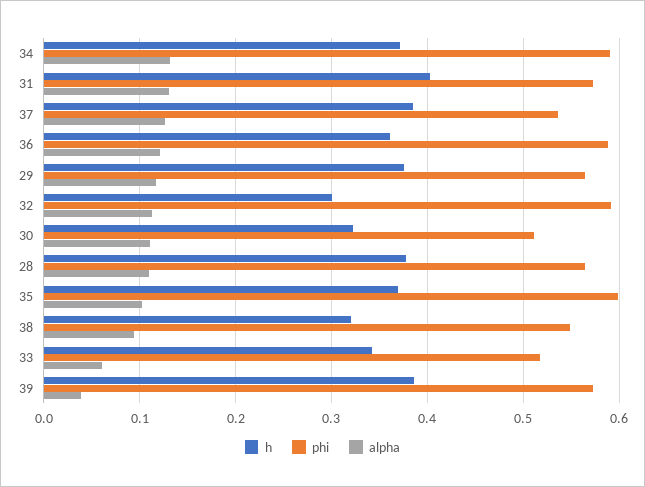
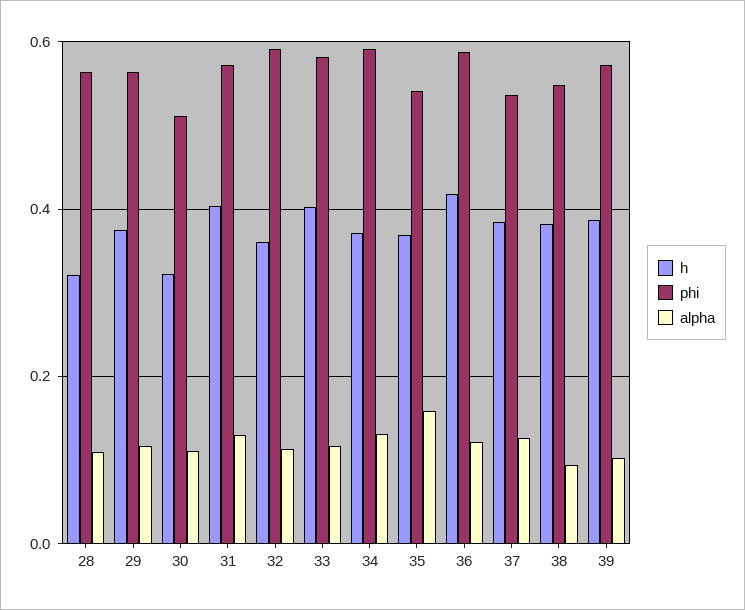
  {
    "h": {
      "34": 0.37,
      "31": 0.4,
      "37": 0.38,
-     "36": 0.36,
+     "36": 0.42,
      "29": 0.38,
-     "32": 0.3,
+     "32": 0.36,
      "30": 0.32,
-     "28": 0.38,
+     "28": 0.32,
      "35": 0.37,
-     "38": 0.32,
+     "38": 0.38,
-     "33": 0.34,
+     "33": 0.4,
      "39": 0.39
    },
    "phi": {
      "34": 0.59,
      "31": 0.57,
      "37": 0.54,
      "36": 0.59,
      "29": 0.56,
      "32": 0.59,
      "30": 0.51,
      "28": 0.56,
-     "35": 0.6,
+     "35": 0.54,
      "38": 0.55,
-     "33": 0.52,
+     "33": 0.58,
      "39": 0.57
    },
    "alpha": {
      "34": 0.13,
      "31": 0.13,
      "37": 0.13,
      "36": 0.12,
      "29": 0.12,
      "32": 0.11,
      "30": 0.11,
      "28": 0.11,
-     "35": 0.1,
+     "35": 0.16,
      "38": 0.09,
-     "33": 0.06,
+     "33": 0.12,
-     "39": 0.04
+     "39": 0.1
    }
  }

